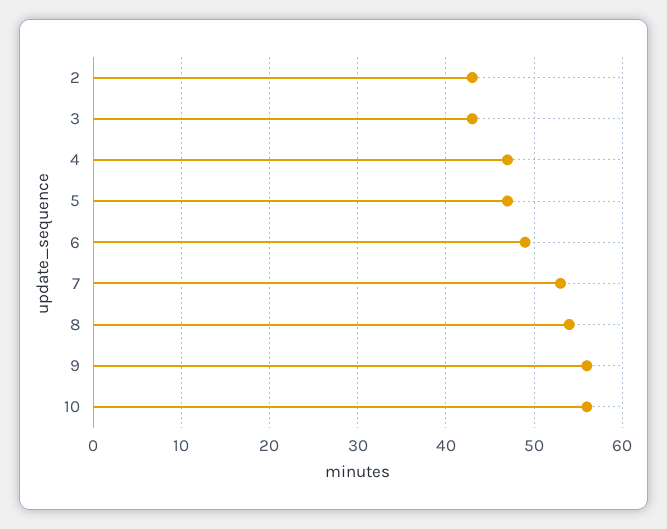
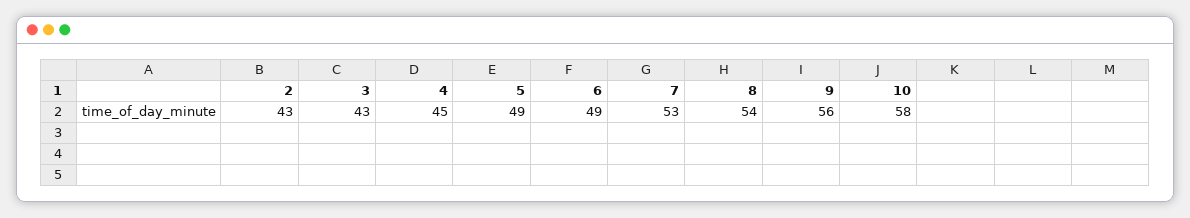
  {
    "2": 43,
    "3": 43,
-   "4": 47,
+   "4": 45,
-   "5": 47,
+   "5": 49,
    "6": 49,
    "7": 53,
    "8": 54,
    "9": 56,
-   "10": 56
+   "10": 58
  }

